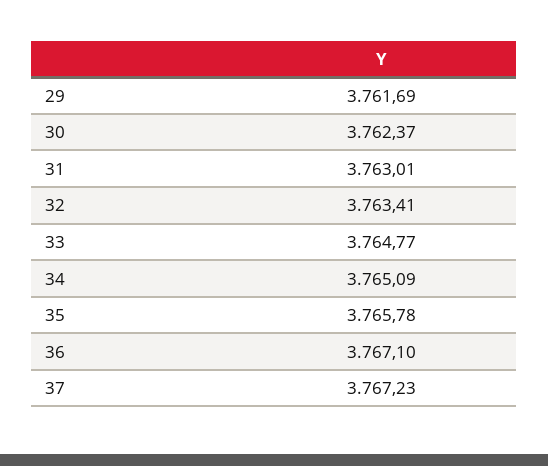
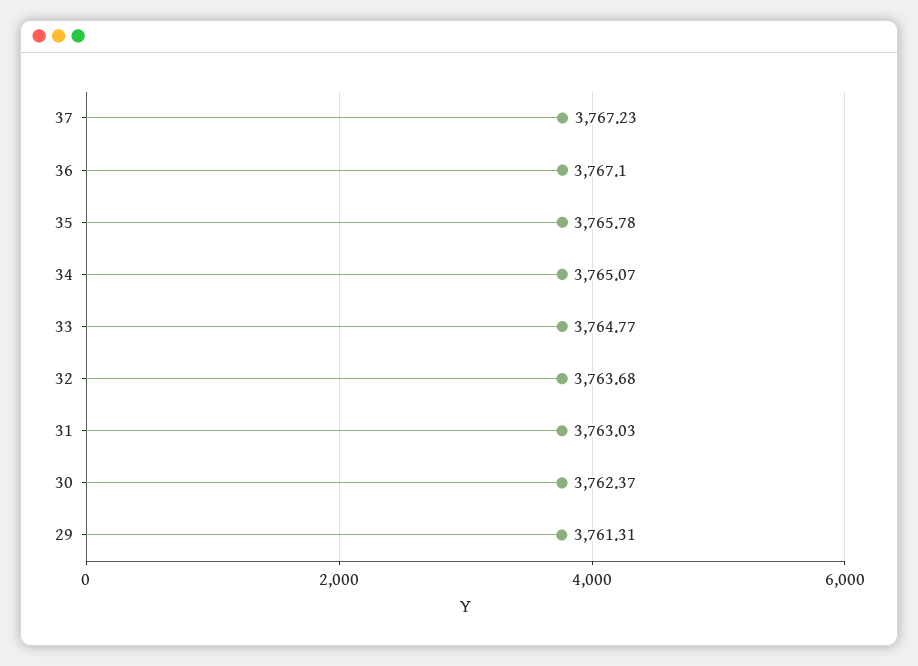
  {
-   "29": 3761.69,
+   "29": 3761.31,
    "30": 3762.37,
-   "31": 3763.01,
+   "31": 3763.03,
-   "32": 3763.41,
+   "32": 3763.68,
    "33": 3764.77,
-   "34": 3765.09,
+   "34": 3765.07,
    "35": 3765.78,
    "36": 3767.1,
    "37": 3767.23
  }

